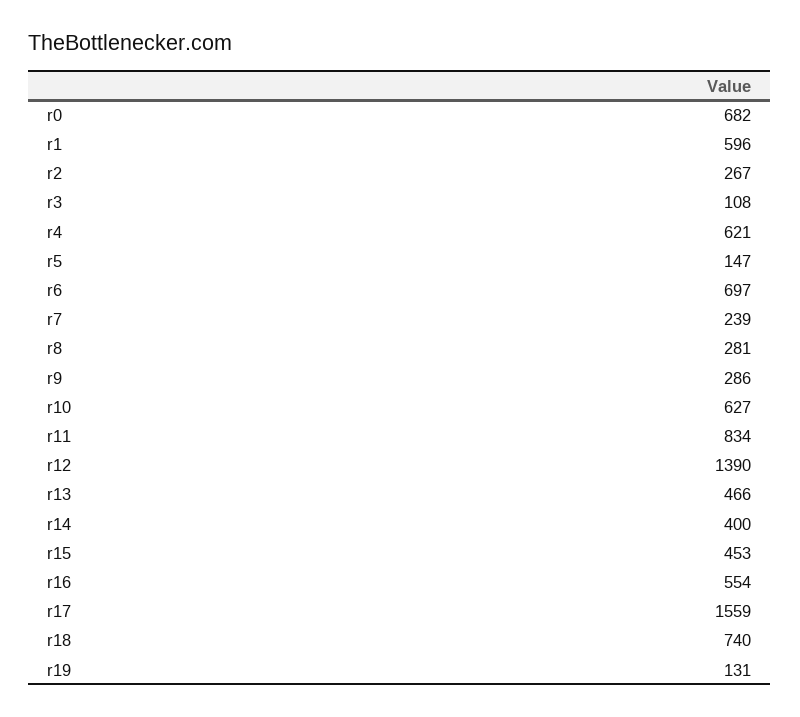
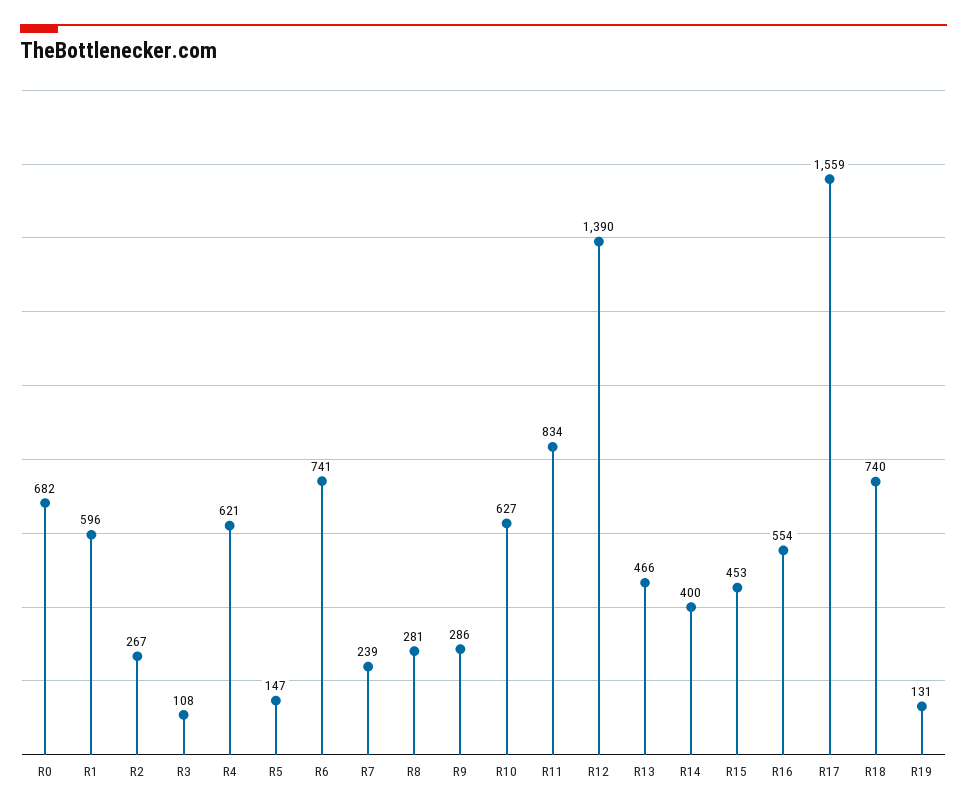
  {
    "r0": 682,
    "r1": 596,
    "r2": 267,
    "r3": 108,
    "r4": 621,
    "r5": 147,
-   "r6": 697,
+   "r6": 741,
    "r7": 239,
    "r8": 281,
    "r9": 286,
    "r10": 627,
    "r11": 834,
    "r12": 1390,
    "r13": 466,
    "r14": 400,
    "r15": 453,
    "r16": 554,
    "r17": 1559,
    "r18": 740,
    "r19": 131
  }

